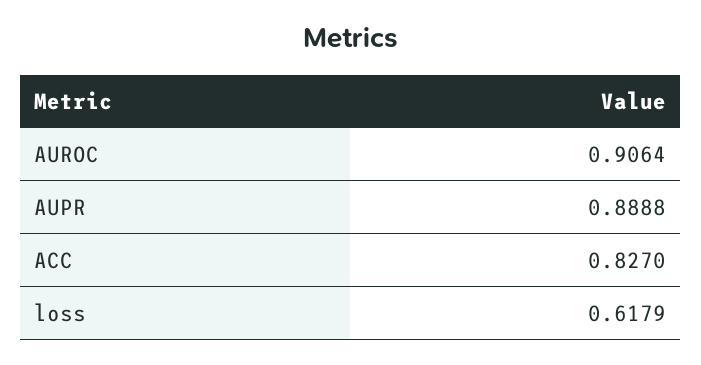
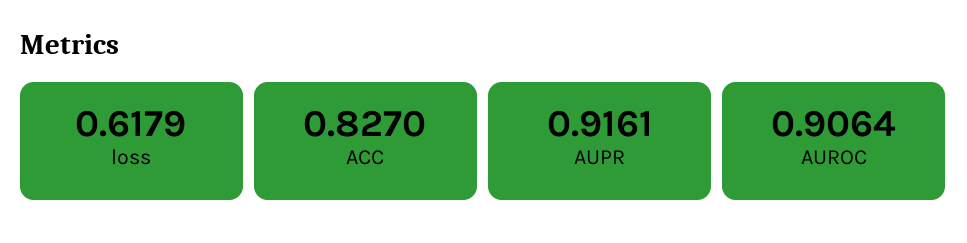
  {
    "AUROC": 0.9064,
-   "AUPR": 0.8888,
+   "AUPR": 0.9161,
    "ACC": 0.827,
    "loss": 0.6179
  }

